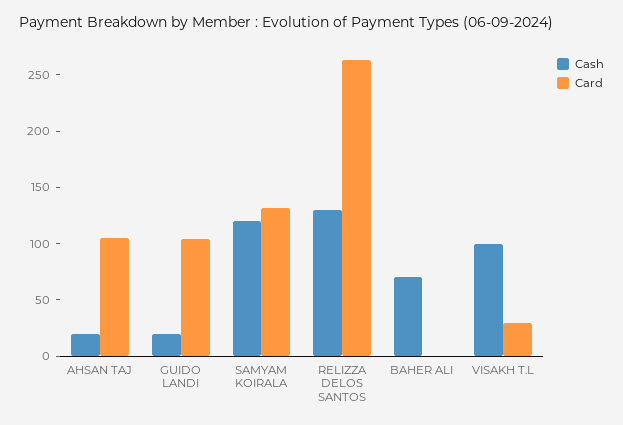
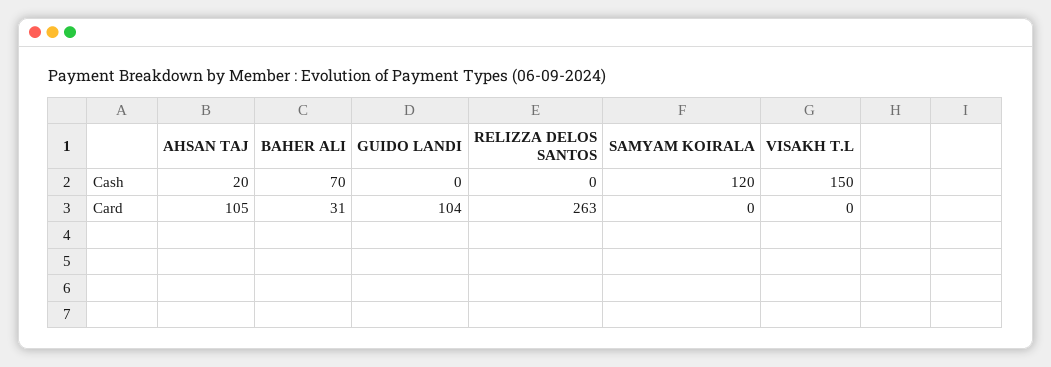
  {
    "Cash": {
      "AHSAN TAJ": 20,
-     "GUIDO LANDI": 20,
+     "GUIDO LANDI": 0,
      "SAMYAM KOIRALA": 120,
-     "RELIZZA DELOS SANTOS": 130,
+     "RELIZZA DELOS SANTOS": 0,
      "BAHER ALI": 70,
-     "VISAKH T.L": 100
+     "VISAKH T.L": 150
    },
    "Card": {
      "AHSAN TAJ": 105,
      "GUIDO LANDI": 104,
-     "SAMYAM KOIRALA": 130,
+     "SAMYAM KOIRALA": 0,
      "RELIZZA DELOS SANTOS": 263,
-     "BAHER ALI": 0,
+     "BAHER ALI": 31,
-     "VISAKH T.L": 30
+     "VISAKH T.L": 0
    }
  }

